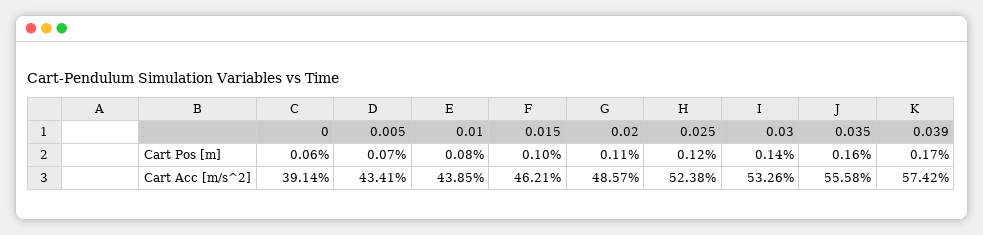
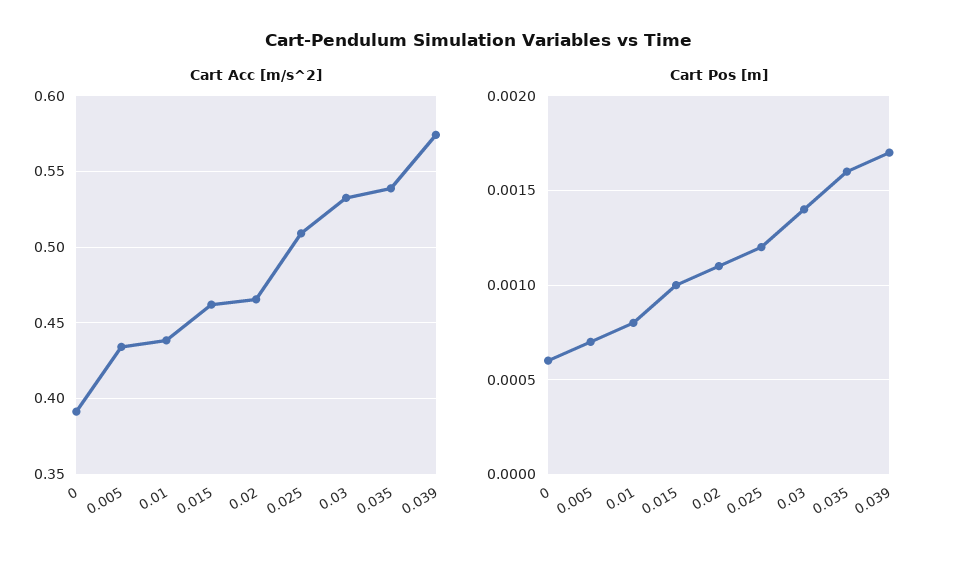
  {
    "Cart Pos [m]": {
      "0": 0.0006,
      "0.005": 0.0007,
      "0.01": 0.0008,
      "0.015": 0.001,
      "0.02": 0.0011,
      "0.025": 0.0012,
      "0.03": 0.0014,
      "0.035": 0.0016,
      "0.039": 0.0017
    },
    "Cart Acc [m/s^2]": {
      "0": 0.3914,
      "0.005": 0.4341,
      "0.01": 0.4385,
      "0.015": 0.4621,
-     "0.02": 0.4857,
+     "0.02": 0.465,
-     "0.025": 0.5238,
+     "0.025": 0.51,
      "0.03": 0.5326,
-     "0.035": 0.5558,
+     "0.035": 0.54,
      "0.039": 0.5742
    }
  }

